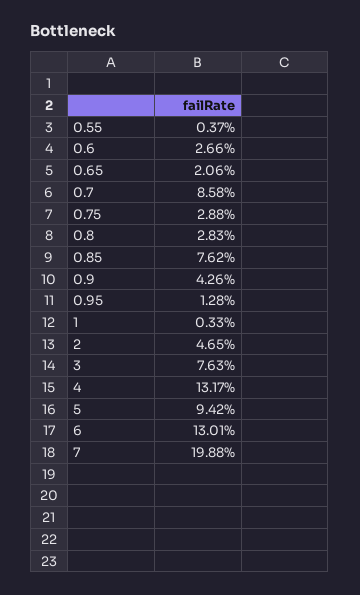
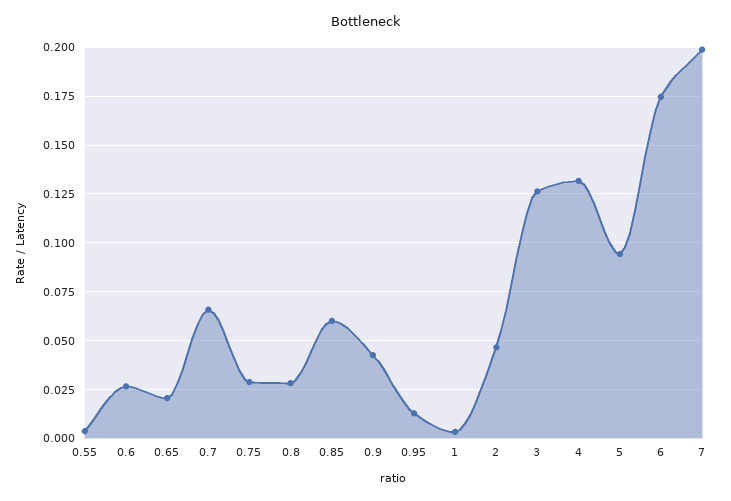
  {
    "0.55": 0.0037,
    "0.6": 0.0266,
    "0.65": 0.0206,
-   "0.7": 0.0858,
+   "0.7": 0.065,
    "0.75": 0.0288,
    "0.8": 0.0283,
-   "0.85": 0.0762,
+   "0.85": 0.06,
    "0.9": 0.0426,
    "0.95": 0.0128,
    "1": 0.0033,
    "2": 0.0465,
-   "3": 0.0763,
+   "3": 0.125,
    "4": 0.1317,
    "5": 0.0942,
-   "6": 0.1301,
+   "6": 0.175,
    "7": 0.1988
  }

